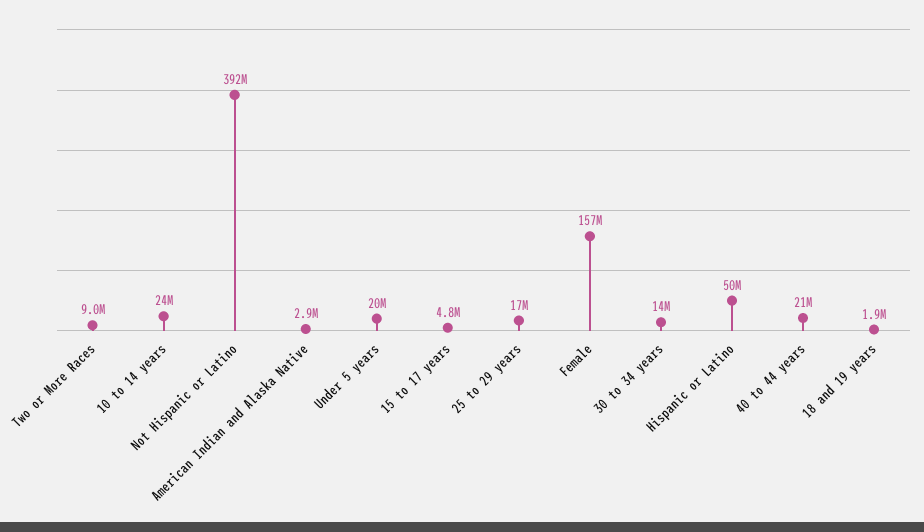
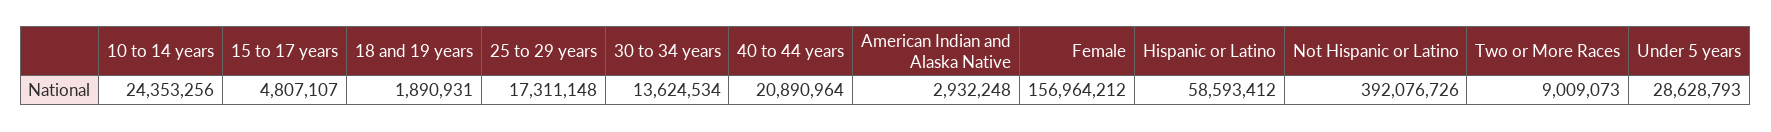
  {
    "Two or More Races": 9009073,
    "10 to 14 years": 24353256,
    "Not Hispanic or Latino": 392076726,
    "American Indian and Alaska Native": 2932248,
-   "Under 5 years": 20000000,
+   "Under 5 years": 28628793,
    "15 to 17 years": 4807107,
    "25 to 29 years": 17311148,
    "Female": 156964212,
    "30 to 34 years": 13624534,
-   "Hispanic or Latino": 50000000,
+   "Hispanic or Latino": 58593412,
    "40 to 44 years": 20890964,
    "18 and 19 years": 1890931
  }

